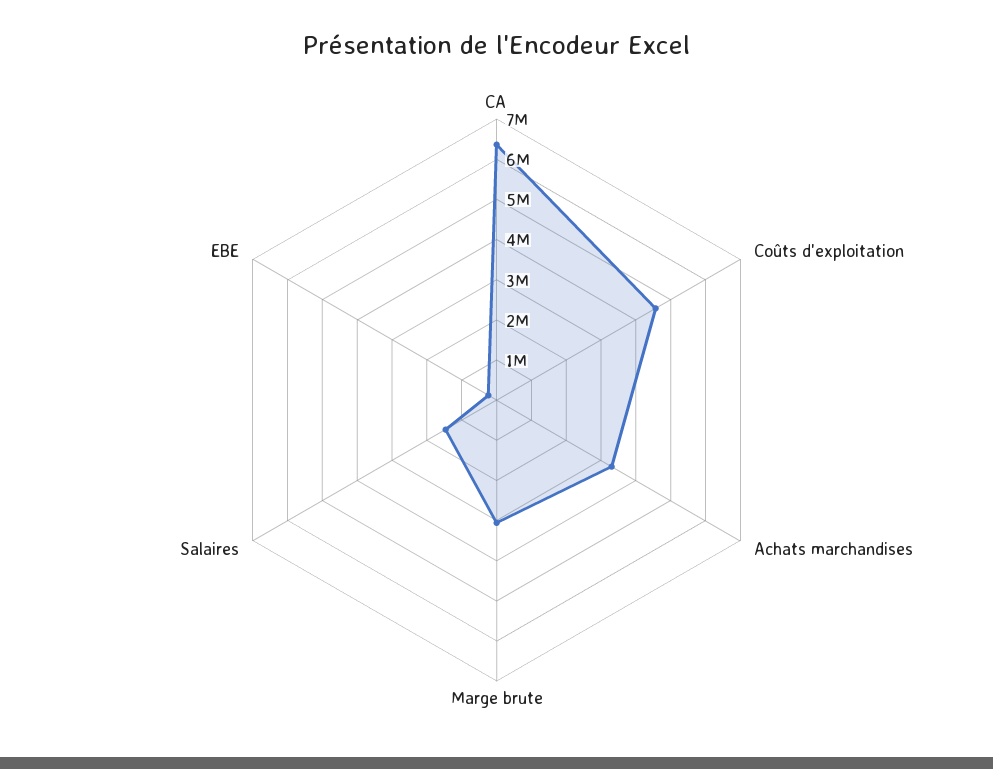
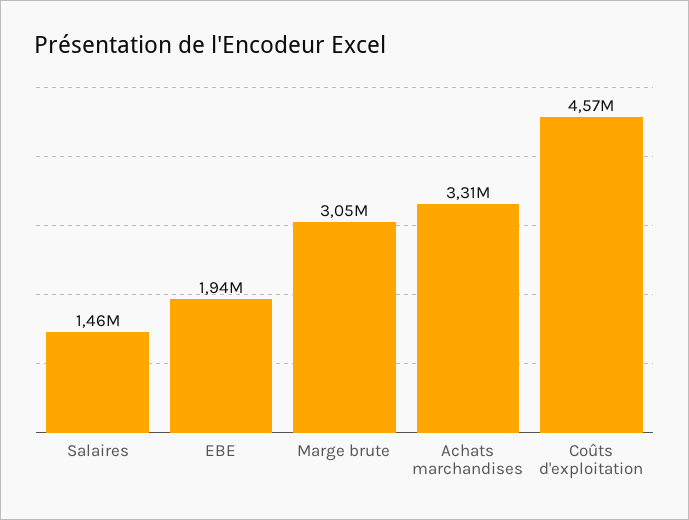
  {
-   "CA": 6400000,
    "Coûts d'exploitation": 4570000,
    "Achats marchandises": 3310000,
    "Marge brute": 3050000,
    "Salaires": 1460000,
-   "EBE": 200000
+   "EBE": 1940000
  }

